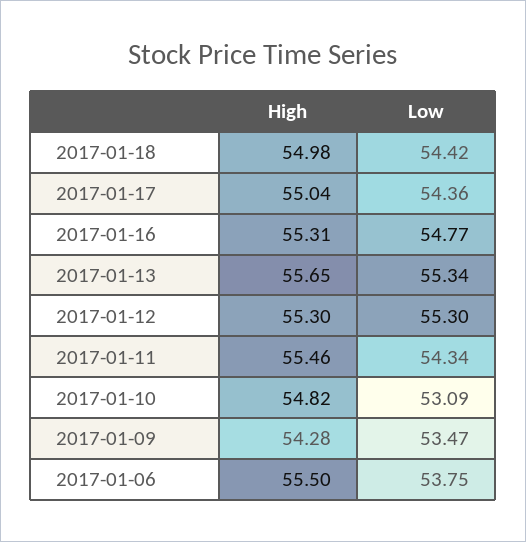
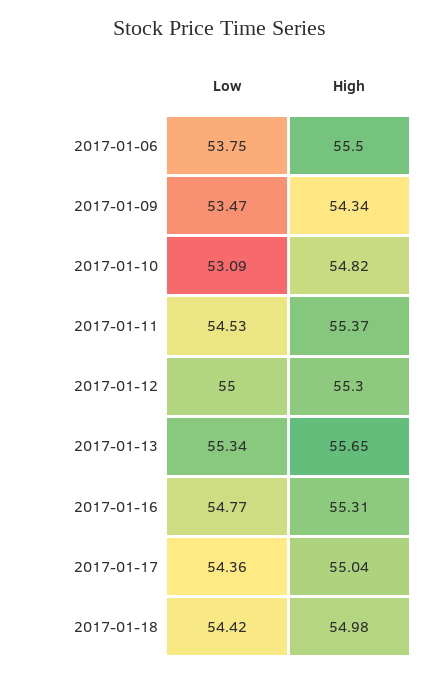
  {
    "High": {
      "2017-01-18": 54.98,
      "2017-01-17": 55.04,
      "2017-01-16": 55.31,
      "2017-01-13": 55.65,
      "2017-01-12": 55.3,
-     "2017-01-11": 55.46,
+     "2017-01-11": 55.37,
      "2017-01-10": 54.82,
-     "2017-01-09": 54.28,
+     "2017-01-09": 54.34,
      "2017-01-06": 55.5
    },
    "Low": {
      "2017-01-18": 54.42,
      "2017-01-17": 54.36,
      "2017-01-16": 54.77,
      "2017-01-13": 55.34,
-     "2017-01-12": 55.3,
+     "2017-01-12": 55,
-     "2017-01-11": 54.34,
+     "2017-01-11": 54.53,
      "2017-01-10": 53.09,
      "2017-01-09": 53.47,
      "2017-01-06": 53.75
    }
  }

